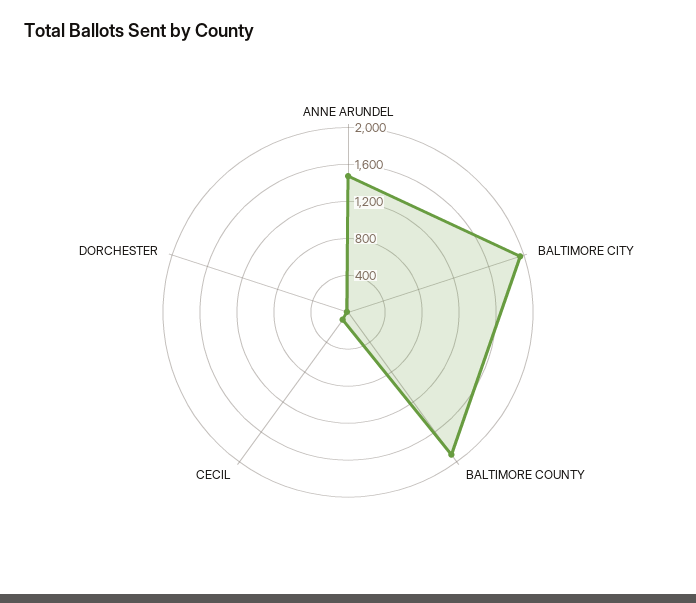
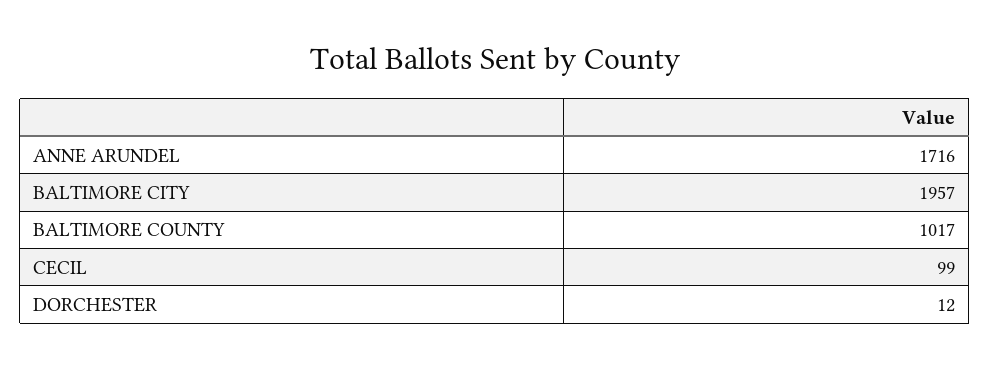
  {
-   "ANNE ARUNDEL": 1500,
+   "ANNE ARUNDEL": 1716,
    "BALTIMORE CITY": 1957,
-   "BALTIMORE COUNTY": 1900,
+   "BALTIMORE COUNTY": 1017,
    "CECIL": 99,
    "DORCHESTER": 12
  }

